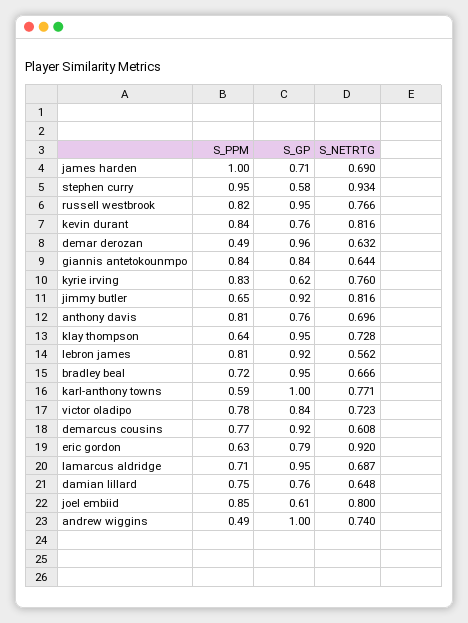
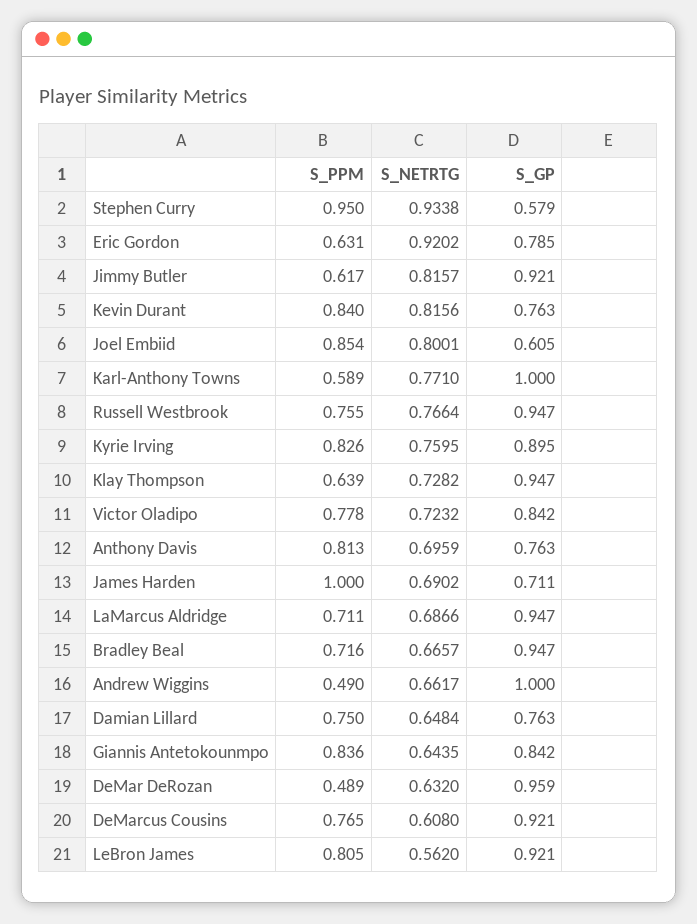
  {
    "S_PPM": {
      "james harden": 1,
      "stephen curry": 0.95,
-     "russell westbrook": 0.82,
+     "russell westbrook": 0.755,
      "kevin durant": 0.84,
      "demar derozan": 0.489,
      "giannis antetokounmpo": 0.836,
      "kyrie irving": 0.826,
-     "jimmy butler": 0.65,
+     "jimmy butler": 0.617,
      "anthony davis": 0.813,
      "klay thompson": 0.639,
      "lebron james": 0.805,
      "bradley beal": 0.716,
      "karl-anthony towns": 0.589,
      "victor oladipo": 0.778,
      "demarcus cousins": 0.765,
      "eric gordon": 0.631,
      "lamarcus aldridge": 0.711,
      "damian lillard": 0.75,
      "joel embiid": 0.854,
      "andrew wiggins": 0.49
    },
    "S_GP": {
      "james harden": 0.711,
      "stephen curry": 0.579,
      "russell westbrook": 0.947,
      "kevin durant": 0.763,
      "demar derozan": 0.959,
      "giannis antetokounmpo": 0.842,
-     "kyrie irving": 0.62,
+     "kyrie irving": 0.895,
      "jimmy butler": 0.921,
      "anthony davis": 0.763,
      "klay thompson": 0.947,
      "lebron james": 0.921,
      "bradley beal": 0.947,
      "karl-anthony towns": 1,
      "victor oladipo": 0.842,
      "demarcus cousins": 0.921,
      "eric gordon": 0.785,
      "lamarcus aldridge": 0.947,
      "damian lillard": 0.763,
      "joel embiid": 0.605,
      "andrew wiggins": 1
    },
    "S_NETRTG": {
      "james harden": 0.6902,
      "stephen curry": 0.9338,
      "russell westbrook": 0.7664,
      "kevin durant": 0.8156,
      "demar derozan": 0.632,
      "giannis antetokounmpo": 0.6435,
      "kyrie irving": 0.7595,
      "jimmy butler": 0.8157,
      "anthony davis": 0.6959,
      "klay thompson": 0.7282,
      "lebron james": 0.562,
      "bradley beal": 0.6657,
      "karl-anthony towns": 0.771,
      "victor oladipo": 0.7232,
      "demarcus cousins": 0.608,
      "eric gordon": 0.9202,
      "lamarcus aldridge": 0.6866,
      "damian lillard": 0.6484,
      "joel embiid": 0.8001,
-     "andrew wiggins": 0.74
+     "andrew wiggins": 0.6617
    }
  }

